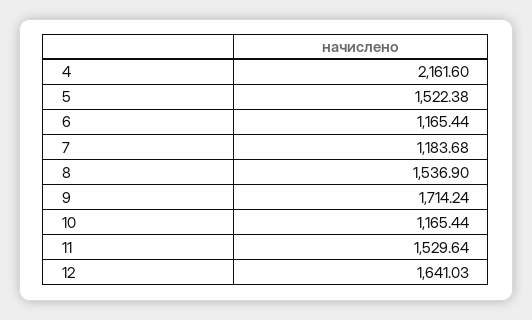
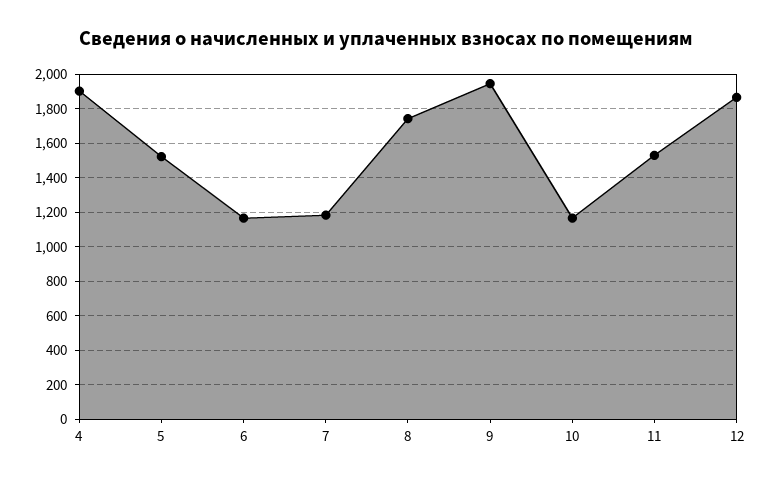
  {
-   "4": 2161.6,
+   "4": 1900,
    "5": 1522.38,
    "6": 1165.44,
    "7": 1183.68,
-   "8": 1536.9,
+   "8": 1750,
-   "9": 1714.24,
+   "9": 1950,
    "10": 1165.44,
    "11": 1529.64,
-   "12": 1641.03
+   "12": 1850
  }

